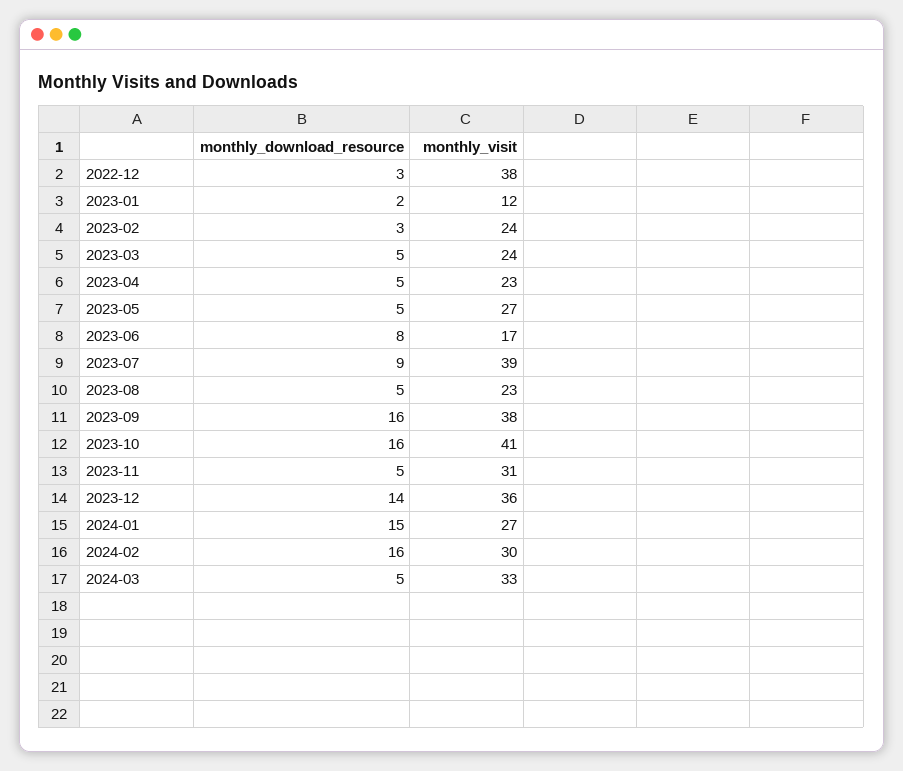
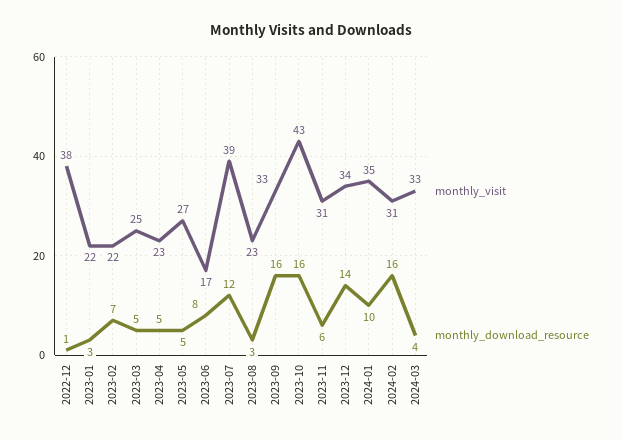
  {
    "monthly_download_resource": {
-     "2022-12": 3,
+     "2022-12": 1,
-     "2023-01": 2,
+     "2023-01": 3,
-     "2023-02": 3,
+     "2023-02": 7,
      "2023-03": 5,
      "2023-04": 5,
      "2023-05": 5,
      "2023-06": 8,
-     "2023-07": 9,
+     "2023-07": 12,
-     "2023-08": 5,
+     "2023-08": 3,
      "2023-09": 16,
      "2023-10": 16,
-     "2023-11": 5,
+     "2023-11": 6,
      "2023-12": 14,
-     "2024-01": 15,
+     "2024-01": 10,
      "2024-02": 16,
-     "2024-03": 5
+     "2024-03": 4
    },
    "monthly_visit": {
      "2022-12": 38,
-     "2023-01": 12,
+     "2023-01": 22,
-     "2023-02": 24,
+     "2023-02": 22,
-     "2023-03": 24,
+     "2023-03": 25,
      "2023-04": 23,
      "2023-05": 27,
      "2023-06": 17,
      "2023-07": 39,
      "2023-08": 23,
-     "2023-09": 38,
+     "2023-09": 33,
-     "2023-10": 41,
+     "2023-10": 43,
      "2023-11": 31,
-     "2023-12": 36,
+     "2023-12": 34,
-     "2024-01": 27,
+     "2024-01": 35,
-     "2024-02": 30,
+     "2024-02": 31,
      "2024-03": 33
    }
  }

